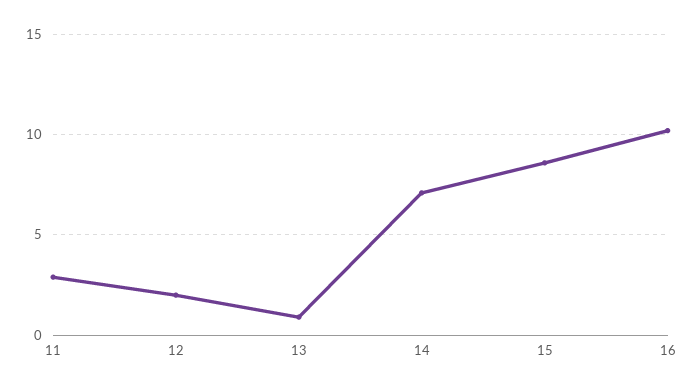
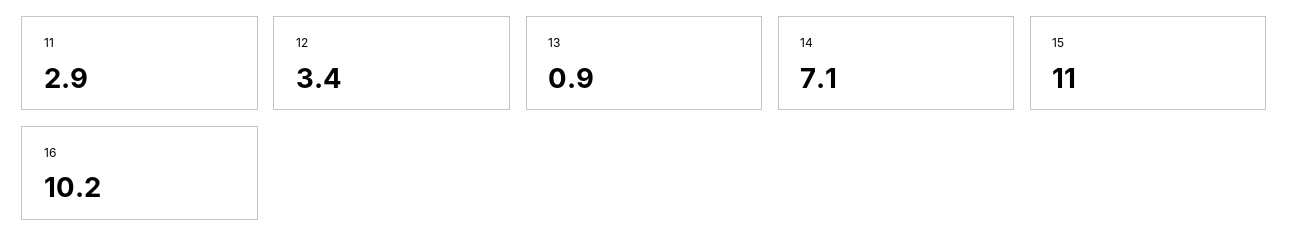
  {
    "11": 2.9,
-   "12": 2,
+   "12": 3.4,
    "13": 0.9,
    "14": 7.1,
-   "15": 8.5,
+   "15": 11,
    "16": 10.2
  }

